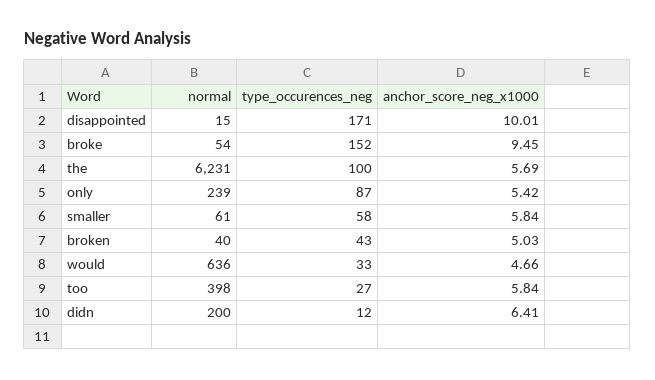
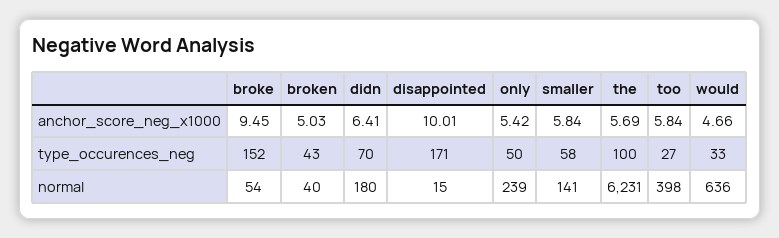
  {
    "normal": {
      "disappointed": 15,
      "broke": 54,
      "the": 6231,
      "only": 239,
-     "smaller": 61,
+     "smaller": 141,
      "broken": 40,
      "would": 636,
      "too": 398,
-     "didn": 200
+     "didn": 180
    },
    "type_occurences_neg": {
      "disappointed": 171,
      "broke": 152,
      "the": 100,
-     "only": 87,
+     "only": 50,
      "smaller": 58,
      "broken": 43,
      "would": 33,
      "too": 27,
-     "didn": 12
+     "didn": 70
    },
    "anchor_score_neg_x1000": {
      "disappointed": 10.01,
      "broke": 9.45,
      "the": 5.69,
      "only": 5.42,
      "smaller": 5.84,
      "broken": 5.03,
      "would": 4.66,
      "too": 5.84,
      "didn": 6.41
    }
  }

